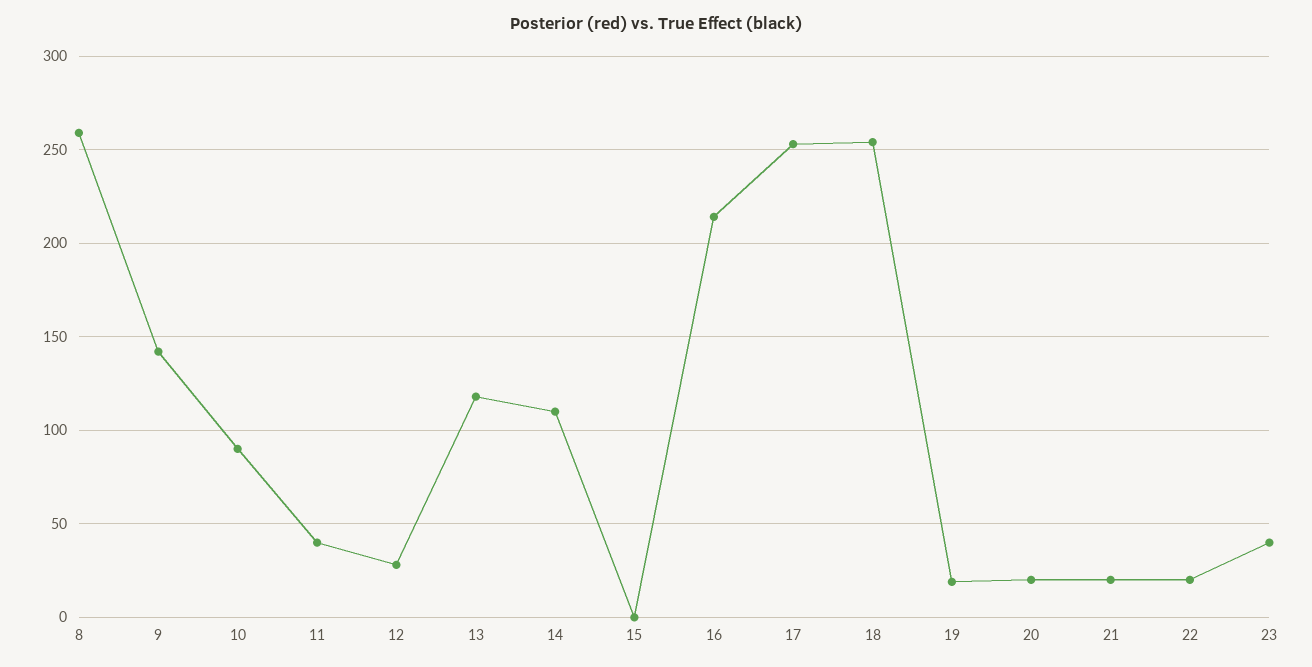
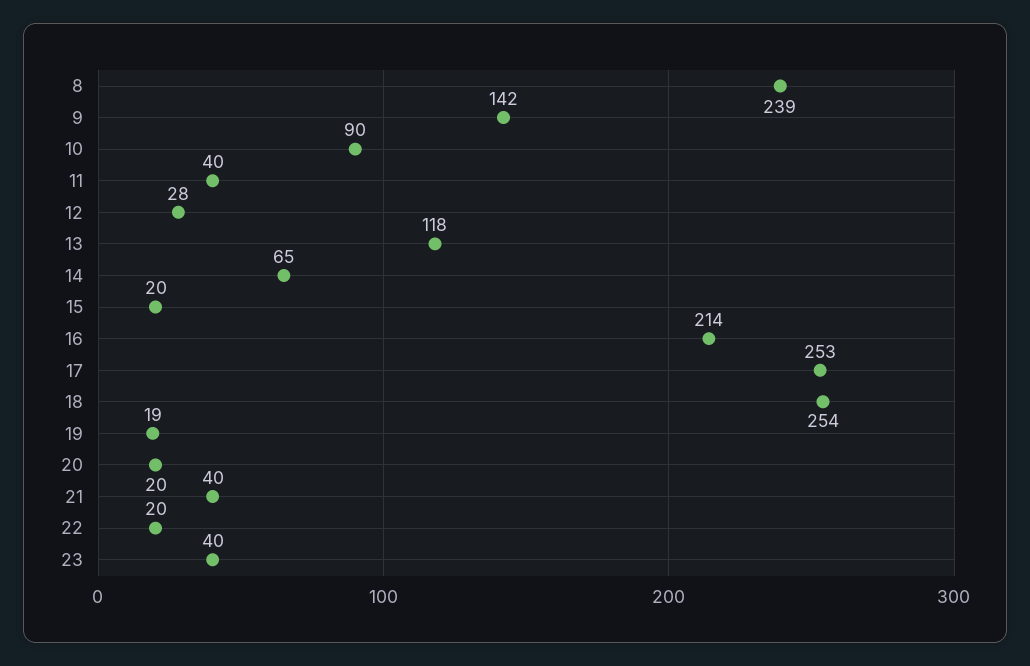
  {
-   "8": 260,
+   "8": 239,
    "9": 142,
    "10": 90,
    "11": 40,
    "12": 28,
    "13": 118,
-   "14": 110,
+   "14": 65,
-   "15": 0,
+   "15": 20,
    "16": 214,
    "17": 253,
    "18": 254,
    "19": 19,
    "20": 20,
-   "21": 20,
+   "21": 40,
    "22": 20,
    "23": 40
  }

